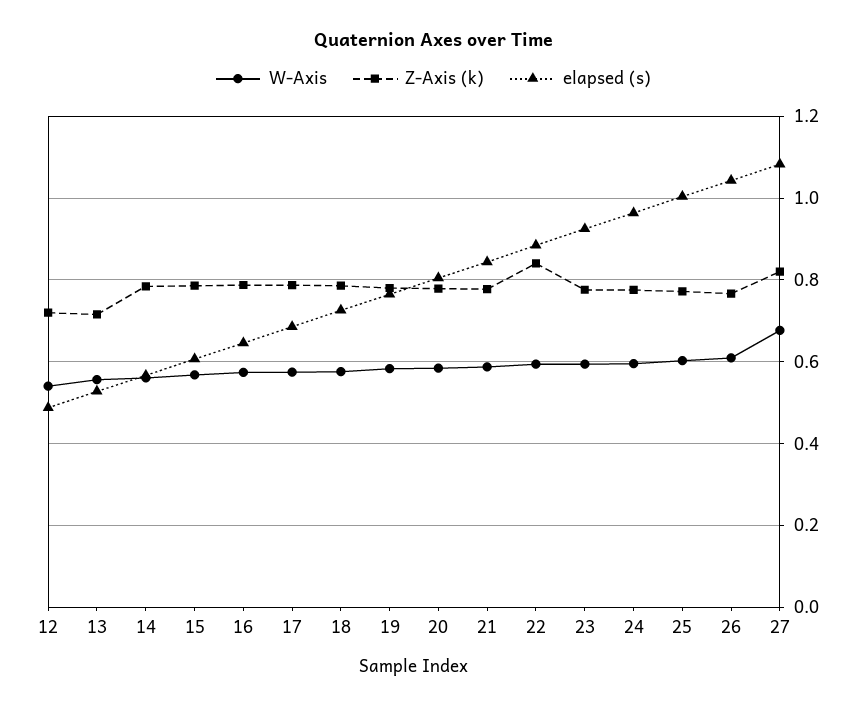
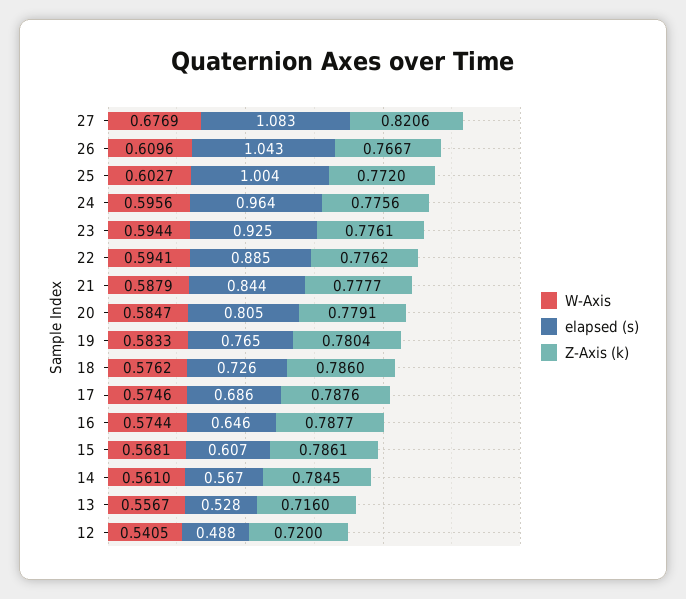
  {
    "W-Axis": {
      "12": 0.5405,
      "13": 0.5567,
      "14": 0.561,
      "15": 0.5681,
      "16": 0.5744,
      "17": 0.5746,
      "18": 0.5762,
      "19": 0.5833,
      "20": 0.5847,
      "21": 0.5879,
      "22": 0.5941,
      "23": 0.5944,
      "24": 0.5956,
      "25": 0.6027,
      "26": 0.6096,
      "27": 0.6769
    },
    "Z-Axis (k)": {
      "12": 0.72,
      "13": 0.716,
      "14": 0.7845,
      "15": 0.7861,
      "16": 0.7877,
      "17": 0.7876,
      "18": 0.786,
      "19": 0.7804,
      "20": 0.7791,
      "21": 0.7777,
-     "22": 0.84,
+     "22": 0.7762,
      "23": 0.7761,
      "24": 0.7756,
      "25": 0.772,
      "26": 0.7667,
      "27": 0.8206
    },
    "elapsed (s)": {
      "12": 0.488,
      "13": 0.528,
      "14": 0.567,
      "15": 0.607,
      "16": 0.646,
      "17": 0.686,
      "18": 0.726,
      "19": 0.765,
      "20": 0.805,
      "21": 0.844,
      "22": 0.885,
      "23": 0.925,
      "24": 0.964,
      "25": 1.004,
      "26": 1.043,
      "27": 1.083
    }
  }

